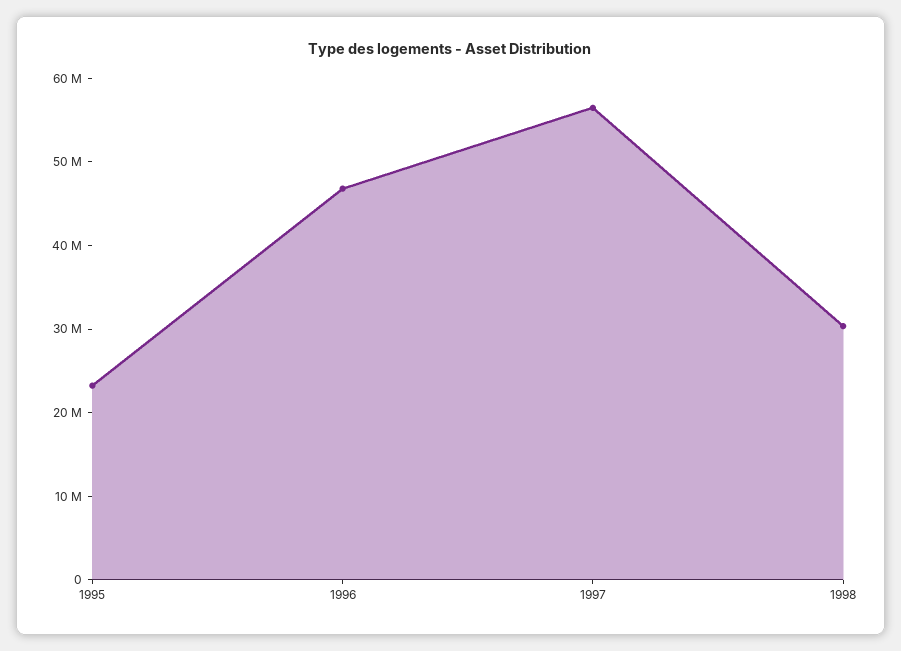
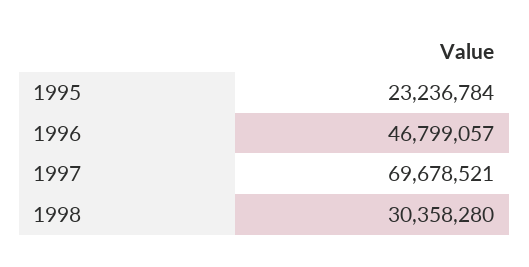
  {
    "1995": 23236784,
    "1996": 46799057,
-   "1997": 56000000,
+   "1997": 69678521,
    "1998": 30358280
  }

